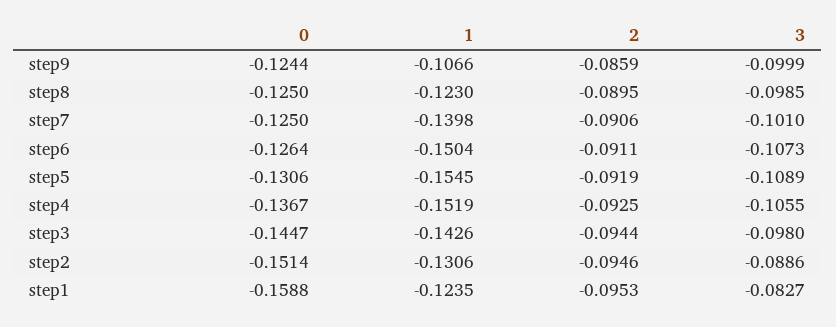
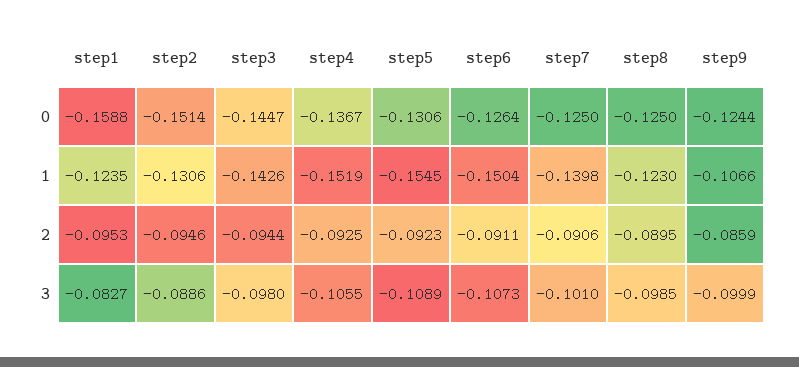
  {
    "0": {
      "step9": -0.1244,
      "step8": -0.125,
      "step7": -0.125,
      "step6": -0.1264,
      "step5": -0.1306,
      "step4": -0.1367,
      "step3": -0.1447,
      "step2": -0.1514,
      "step1": -0.1588
    },
    "1": {
      "step9": -0.1066,
      "step8": -0.123,
      "step7": -0.1398,
      "step6": -0.1504,
      "step5": -0.1545,
      "step4": -0.1519,
      "step3": -0.1426,
      "step2": -0.1306,
      "step1": -0.1235
    },
    "2": {
      "step9": -0.0859,
      "step8": -0.0895,
      "step7": -0.0906,
      "step6": -0.0911,
-     "step5": -0.0919,
+     "step5": -0.0923,
      "step4": -0.0925,
      "step3": -0.0944,
      "step2": -0.0946,
      "step1": -0.0953
    },
    "3": {
      "step9": -0.0999,
      "step8": -0.0985,
      "step7": -0.101,
      "step6": -0.1073,
      "step5": -0.1089,
      "step4": -0.1055,
      "step3": -0.098,
      "step2": -0.0886,
      "step1": -0.0827
    }
  }

